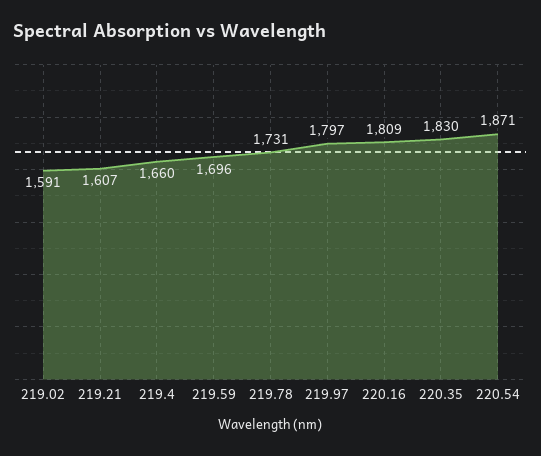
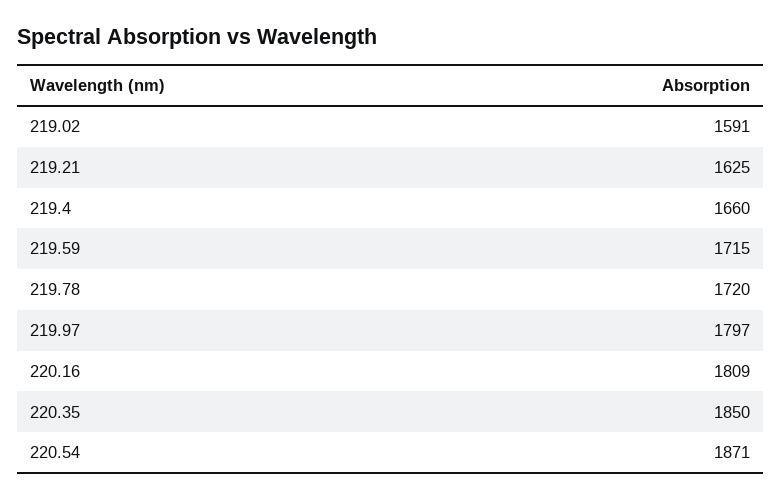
  {
    "219.02": 1591,
-   "219.21": 1607,
+   "219.21": 1625,
    "219.4": 1660,
-   "219.59": 1696,
+   "219.59": 1715,
-   "219.78": 1731,
+   "219.78": 1720,
    "219.97": 1797,
    "220.16": 1809,
-   "220.35": 1830,
+   "220.35": 1850,
    "220.54": 1871
  }

